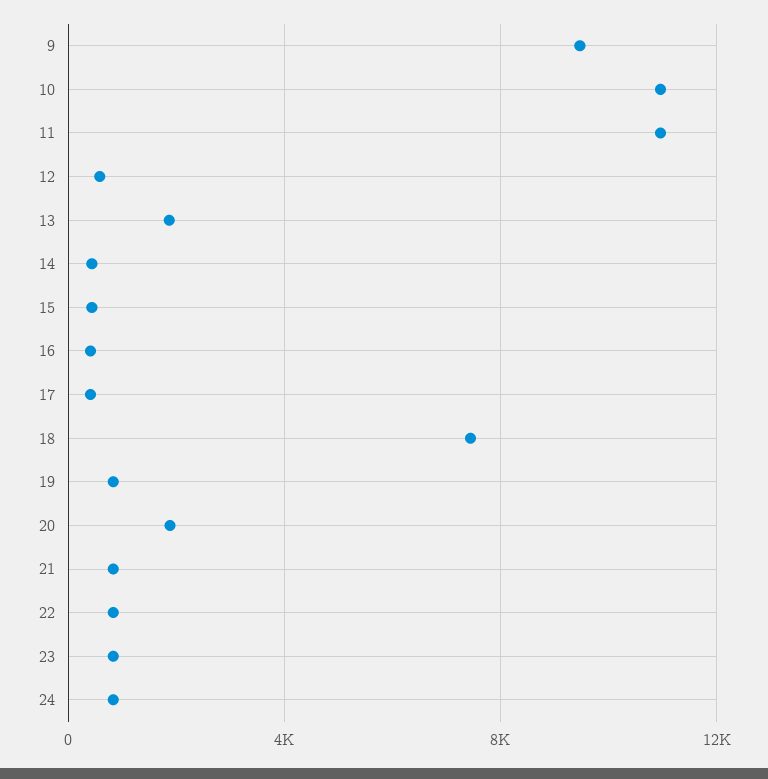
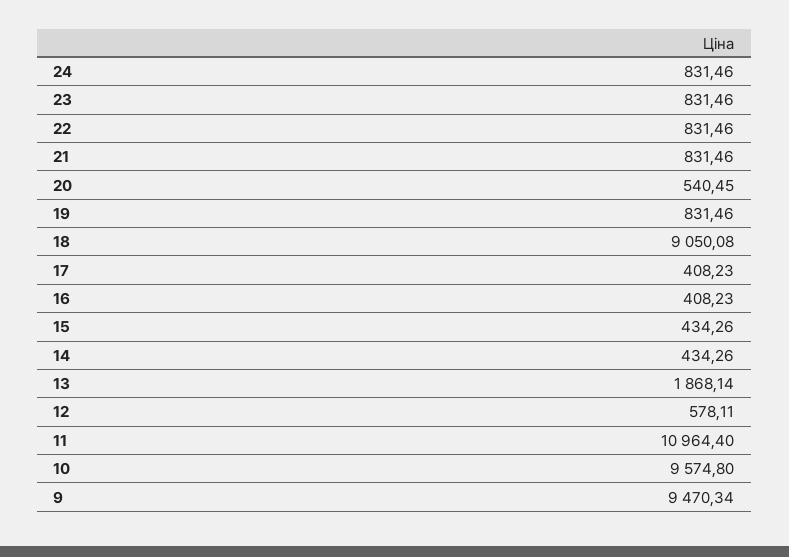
  {
    "9": 9470.34,
-   "10": 11000,
+   "10": 9574.8,
    "11": 10964.4,
    "12": 578.11,
    "13": 1868.14,
    "14": 434.26,
    "15": 434.26,
    "16": 408.23,
    "17": 408.23,
-   "18": 7500,
+   "18": 9050.08,
    "19": 831.46,
-   "20": 2000,
+   "20": 540.45,
    "21": 831.46,
    "22": 831.46,
    "23": 831.46,
    "24": 831.46
  }

